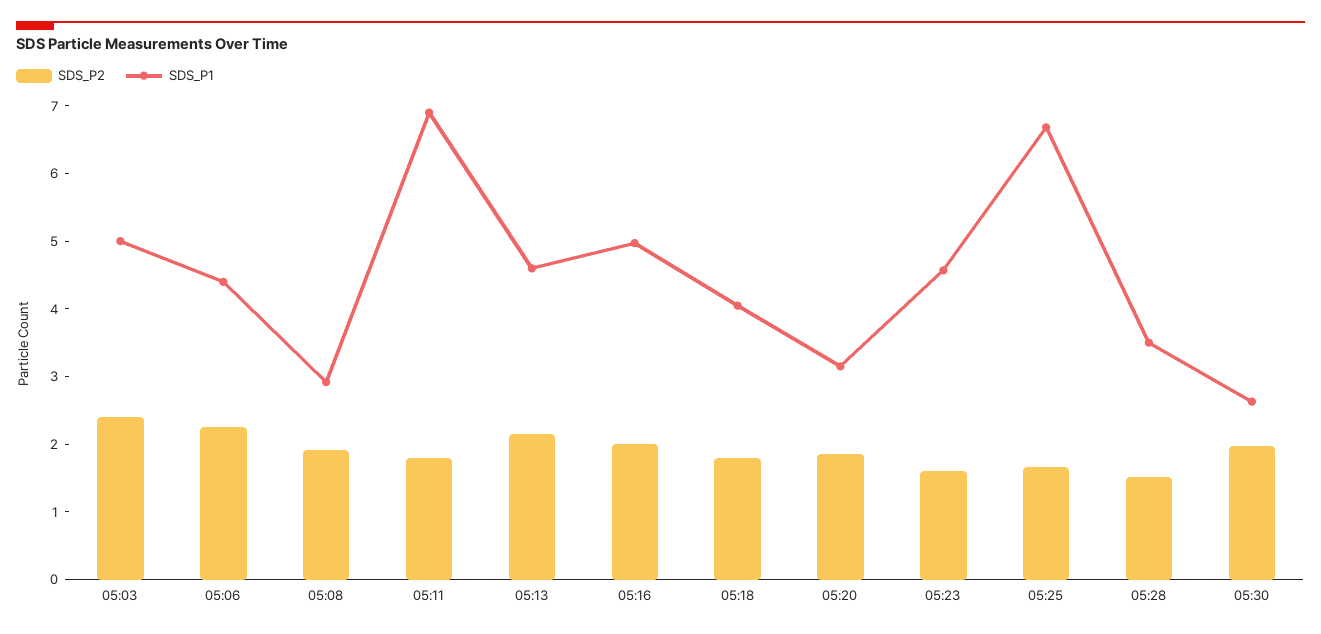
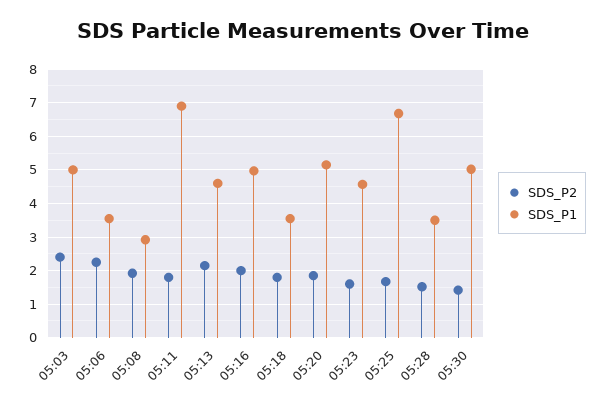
  {
    "SDS_P2": {
      "05:03": 2.4,
      "05:06": 2.2,
      "05:08": 2,
      "05:11": 1.8,
      "05:13": 2.2,
      "05:16": 2,
      "05:18": 1.8,
      "05:20": 1.8,
      "05:23": 1.6,
      "05:25": 1.6,
      "05:28": 1.6,
-     "05:30": 2
+     "05:30": 1.4
    },
    "SDS_P1": {
      "05:03": 5,
-     "05:06": 4.4,
+     "05:06": 3.6,
      "05:08": 3,
      "05:11": 7,
      "05:13": 4.6,
      "05:16": 5,
-     "05:18": 4,
+     "05:18": 3.6,
-     "05:20": 3.2,
+     "05:20": 5.2,
      "05:23": 4.6,
      "05:25": 6.6,
      "05:28": 3.6,
-     "05:30": 2.6
+     "05:30": 5
    }
  }

